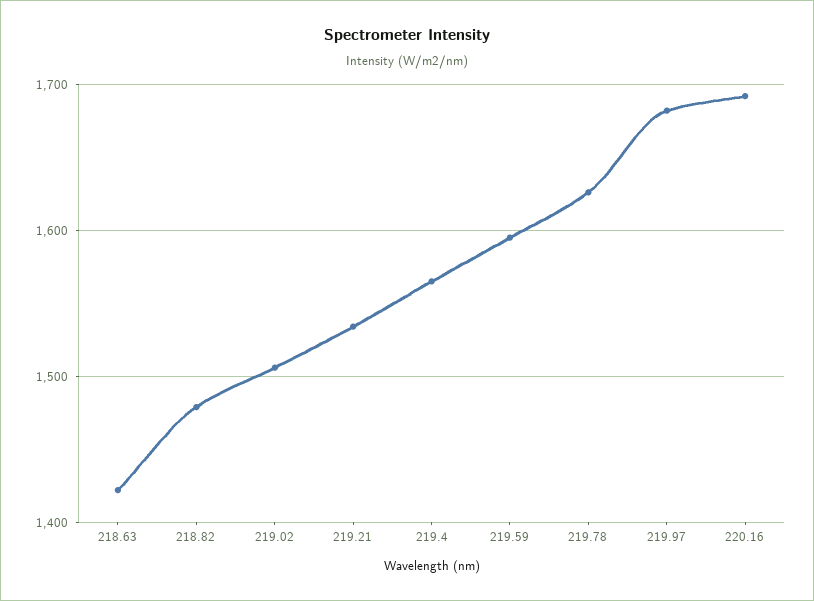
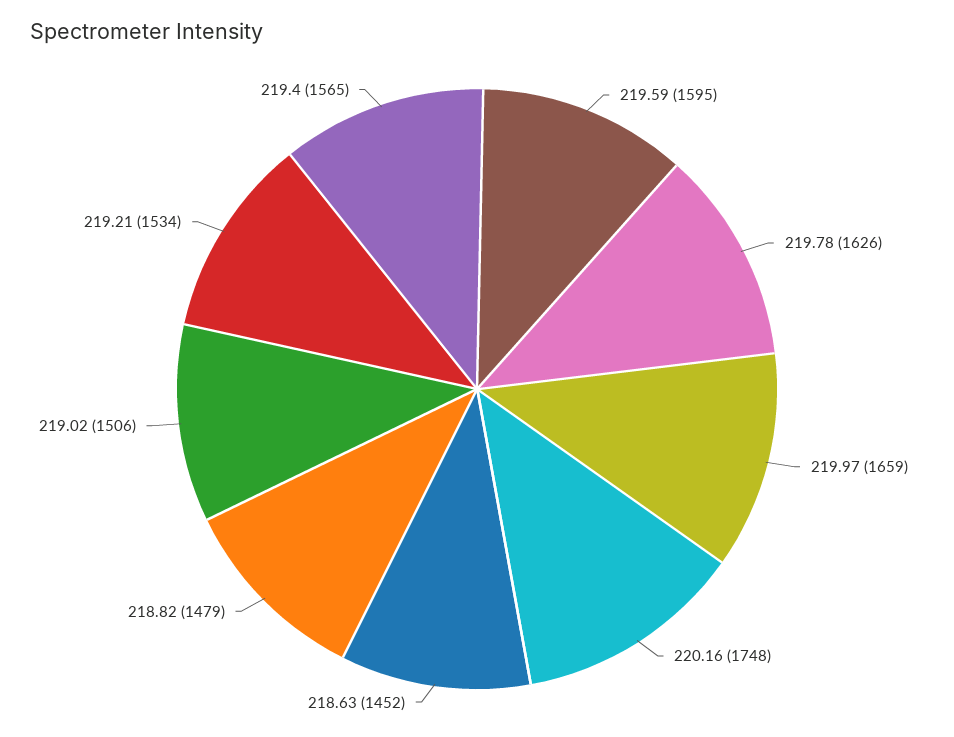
  {
-   "218.63": 1420,
+   "218.63": 1452,
    "218.82": 1479,
    "219.02": 1506,
    "219.21": 1534,
    "219.4": 1565,
    "219.59": 1595,
    "219.78": 1626,
-   "219.97": 1680,
+   "219.97": 1659,
-   "220.16": 1690
+   "220.16": 1748
  }

